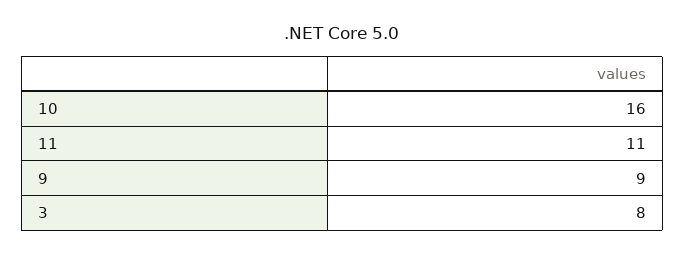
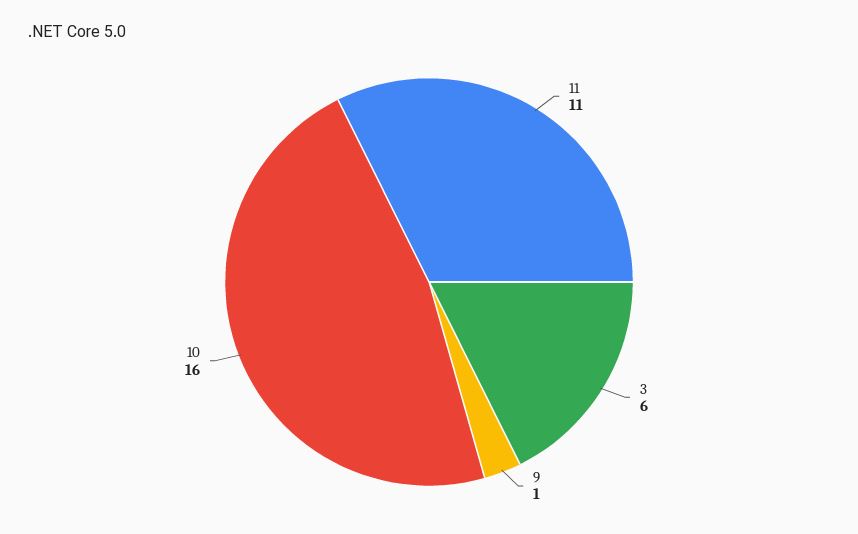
  {
    "10": 16,
    "11": 11,
-   "9": 9,
+   "9": 1,
-   "3": 8
+   "3": 6
  }

